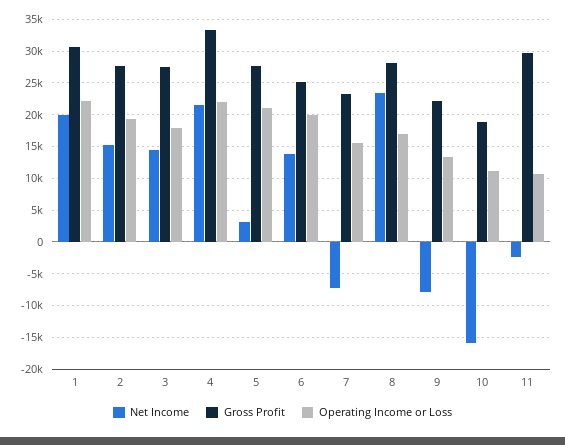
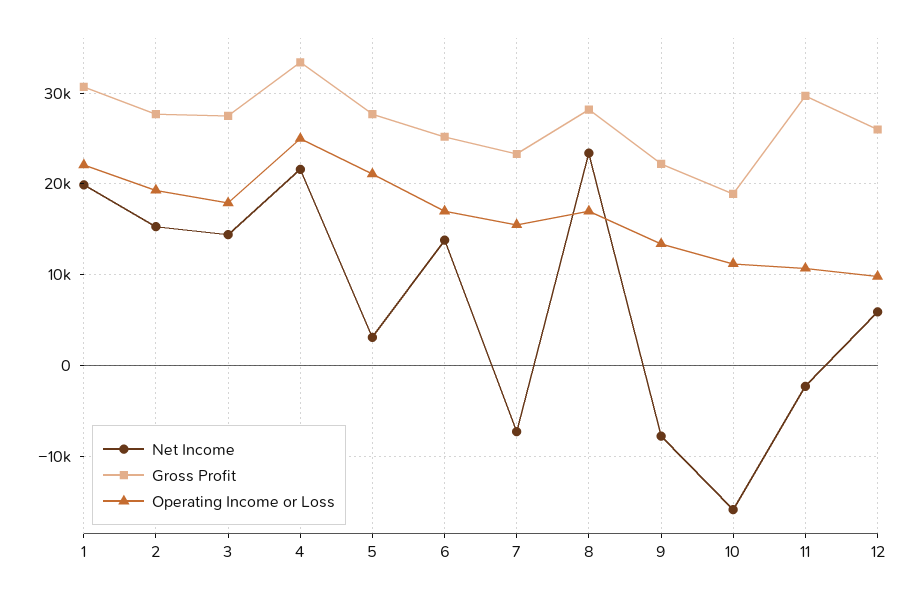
  {
    "Net Income": {
      "1": 20000,
      "2": 15000,
      "3": 14000,
      "4": 22000,
      "5": 3000,
      "6": 14000,
      "7": -7000,
      "8": 23000,
      "9": -8000,
      "10": -16000,
-     "11": -2000
+     "11": -2000,
+     "12": 6000
    },
    "Gross Profit": {
      "1": 31000,
      "2": 28000,
      "3": 28000,
      "4": 33000,
      "5": 28000,
      "6": 25000,
      "7": 23000,
      "8": 28000,
      "9": 22000,
      "10": 19000,
-     "11": 30000
+     "11": 30000,
+     "12": 26000
    },
    "Operating Income or Loss": {
      "1": 22000,
      "2": 19000,
      "3": 18000,
-     "4": 22000,
+     "4": 25000,
      "5": 21000,
-     "6": 20000,
+     "6": 17000,
      "7": 16000,
      "8": 17000,
      "9": 13000,
      "10": 11000,
-     "11": 11000
+     "11": 11000,
+     "12": 10000
    }
  }

